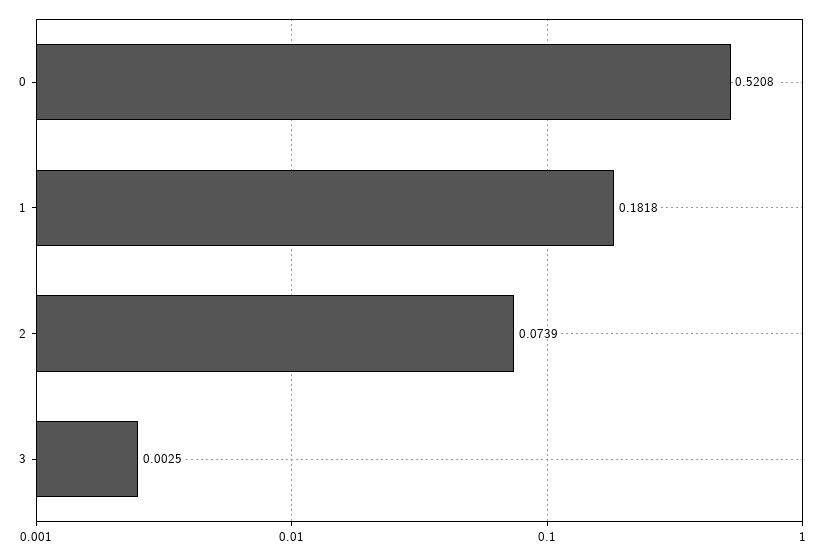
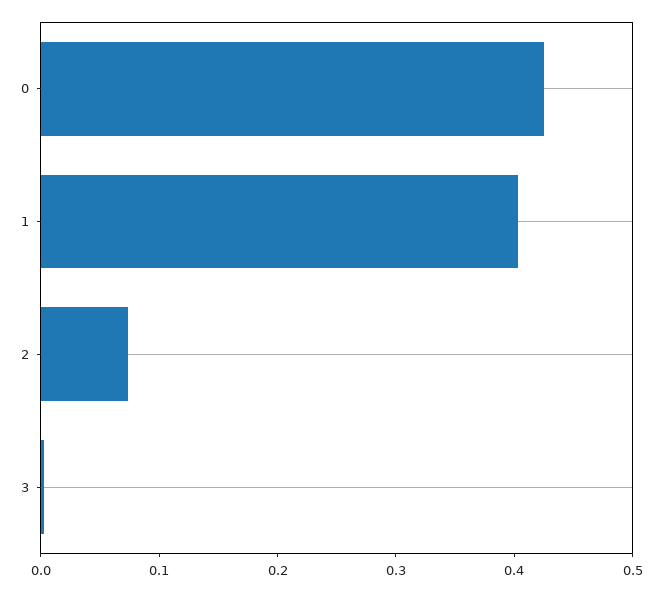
  {
-   "0": 0.5208,
+   "0": 0.42,
-   "1": 0.1818,
+   "1": 0.4,
    "2": 0.0739,
    "3": 0.0025
  }

